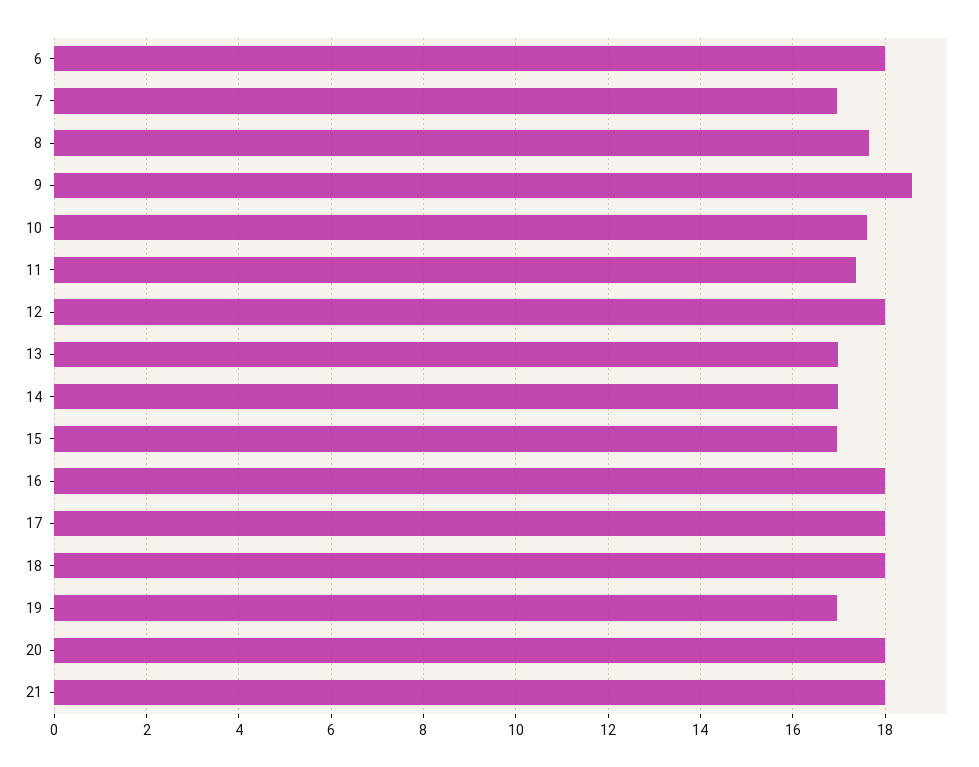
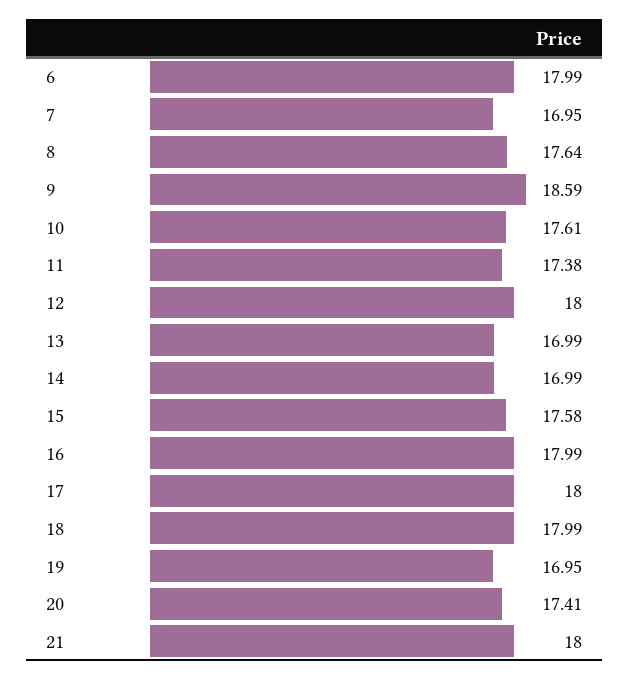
  {
    "6": 17.99,
    "7": 16.95,
    "8": 17.64,
    "9": 18.59,
    "10": 17.61,
    "11": 17.38,
    "12": 18,
    "13": 16.99,
    "14": 16.99,
-   "15": 17,
+   "15": 17.58,
    "16": 17.99,
    "17": 18,
    "18": 17.99,
    "19": 16.95,
-   "20": 18,
+   "20": 17.41,
    "21": 18
  }

